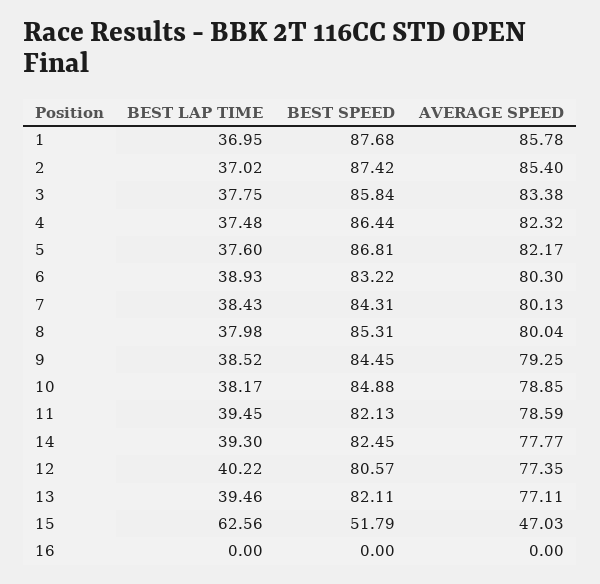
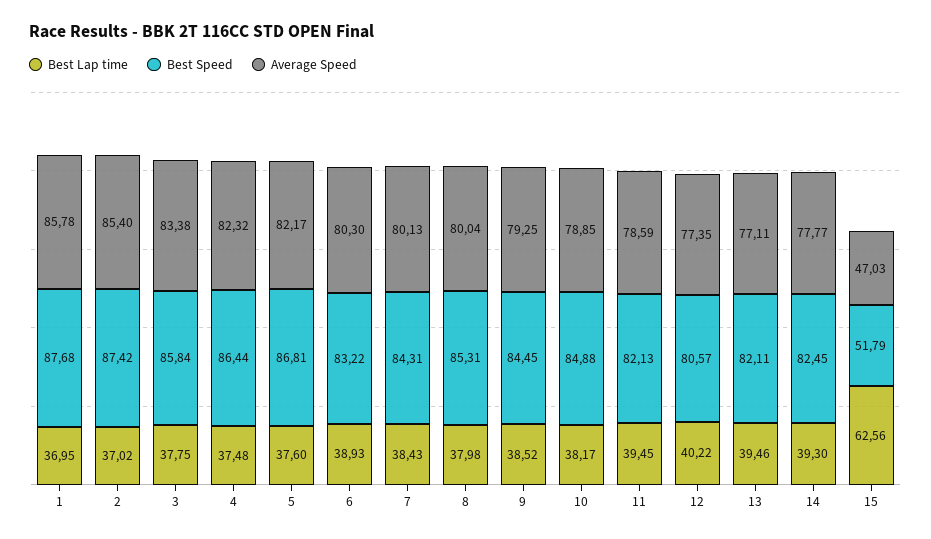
  {
    "BEST LAP TIME": {
      "1": 36.95,
      "2": 37.02,
      "3": 37.75,
      "4": 37.48,
      "5": 37.6,
      "6": 38.93,
      "7": 38.43,
      "8": 37.98,
      "9": 38.52,
      "10": 38.17,
      "11": 39.45,
      "14": 39.3,
      "12": 40.22,
      "13": 39.46,
-     "15": 62.56,
+     "15": 62.56
-     "16": 0
    },
    "BEST SPEED": {
      "1": 87.68,
      "2": 87.42,
      "3": 85.84,
      "4": 86.44,
      "5": 86.81,
      "6": 83.22,
      "7": 84.31,
      "8": 85.31,
      "9": 84.45,
      "10": 84.88,
      "11": 82.13,
      "14": 82.45,
      "12": 80.57,
      "13": 82.11,
-     "15": 51.79,
+     "15": 51.79
-     "16": 0
    },
    "AVERAGE SPEED": {
      "1": 85.78,
      "2": 85.4,
      "3": 83.38,
      "4": 82.32,
      "5": 82.17,
      "6": 80.3,
      "7": 80.13,
      "8": 80.04,
      "9": 79.25,
      "10": 78.85,
      "11": 78.59,
      "14": 77.77,
      "12": 77.35,
      "13": 77.11,
-     "15": 47.03,
+     "15": 47.03
-     "16": 0
    }
  }

